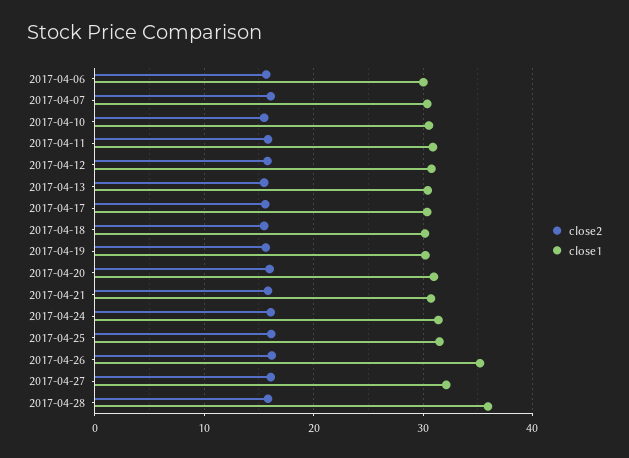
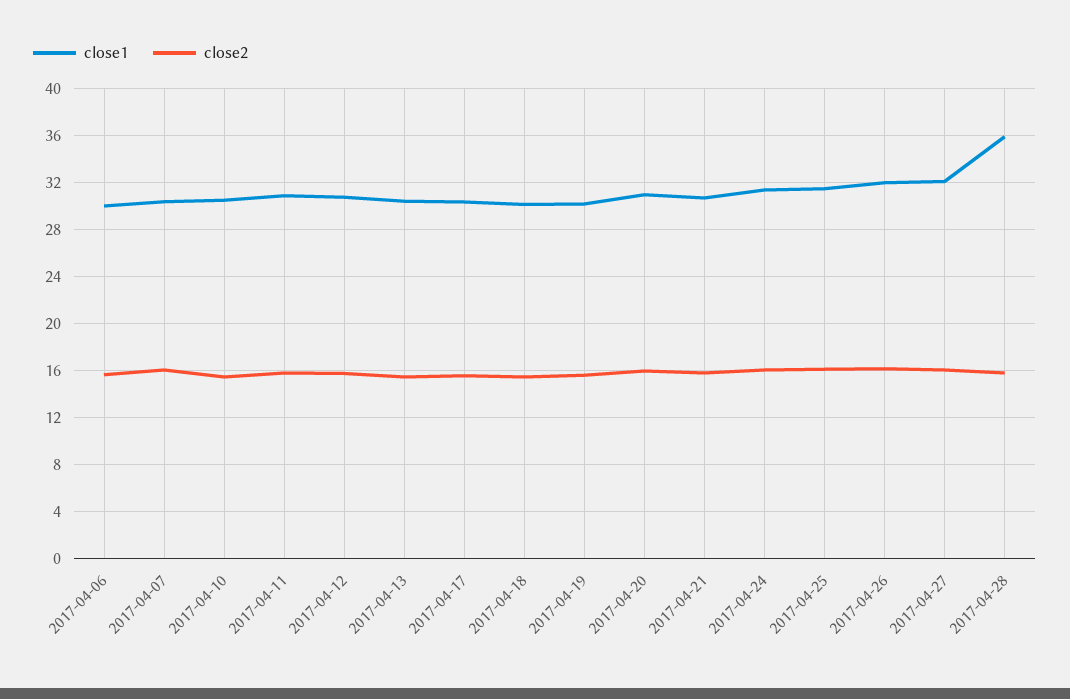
  {
    "close2": {
      "2017-04-06": 16,
      "2017-04-07": 16,
      "2017-04-10": 15,
      "2017-04-11": 16,
      "2017-04-12": 16,
      "2017-04-13": 15,
      "2017-04-17": 16,
      "2017-04-18": 15,
      "2017-04-19": 16,
      "2017-04-20": 16,
      "2017-04-21": 16,
      "2017-04-24": 16,
      "2017-04-25": 16,
      "2017-04-26": 16,
      "2017-04-27": 16,
      "2017-04-28": 16
    },
    "close1": {
      "2017-04-06": 30,
      "2017-04-07": 30,
      "2017-04-10": 31,
      "2017-04-11": 31,
      "2017-04-12": 31,
      "2017-04-13": 30,
      "2017-04-17": 30,
      "2017-04-18": 30,
      "2017-04-19": 30,
      "2017-04-20": 31,
      "2017-04-21": 31,
      "2017-04-24": 31,
      "2017-04-25": 32,
-     "2017-04-26": 35,
+     "2017-04-26": 32,
      "2017-04-27": 32,
      "2017-04-28": 36
    }
  }

